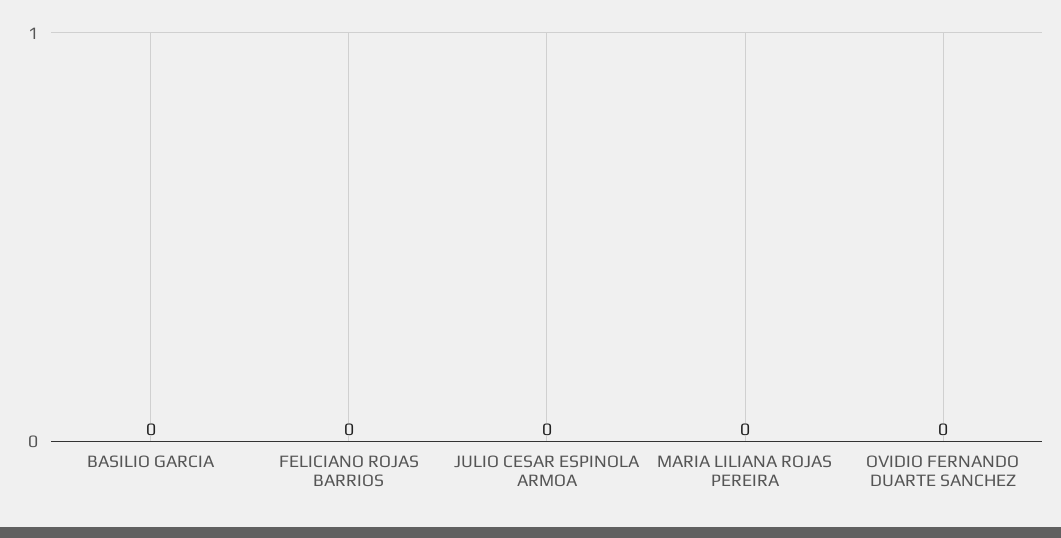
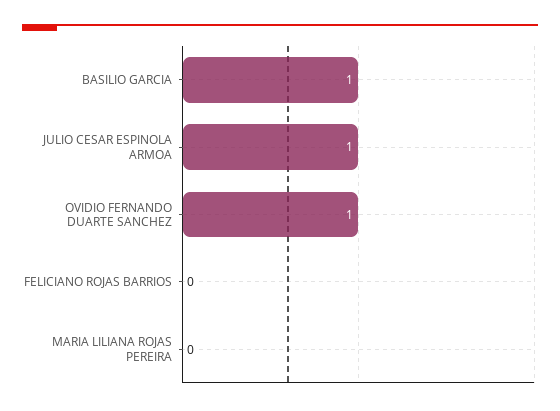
  {
-   "BASILIO GARCIA": 0,
+   "BASILIO GARCIA": 1,
    "FELICIANO ROJAS BARRIOS": 0,
-   "JULIO CESAR ESPINOLA ARMOA": 0,
+   "JULIO CESAR ESPINOLA ARMOA": 1,
    "MARIA LILIANA ROJAS PEREIRA": 0,
-   "OVIDIO FERNANDO DUARTE SANCHEZ": 0
+   "OVIDIO FERNANDO DUARTE SANCHEZ": 1
  }

